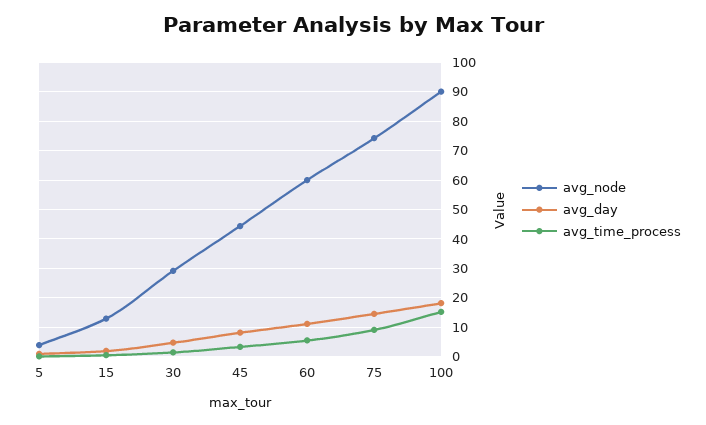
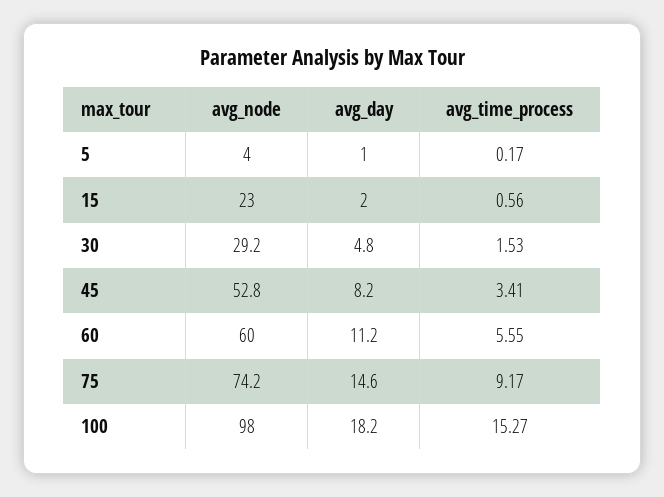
  {
    "avg_node": {
      "5": 4,
-     "15": 12.5,
+     "15": 23,
      "30": 29.2,
-     "45": 45,
+     "45": 52.8,
      "60": 60,
      "75": 74.2,
-     "100": 90
+     "100": 98
    },
    "avg_day": {
      "5": 1,
      "15": 2,
      "30": 4.8,
      "45": 8.2,
      "60": 11.2,
      "75": 14.6,
      "100": 18.2
    },
    "avg_time_process": {
      "5": 0.17,
      "15": 0.56,
      "30": 1.53,
      "45": 3.41,
      "60": 5.55,
      "75": 9.17,
      "100": 15.27
    }
  }

